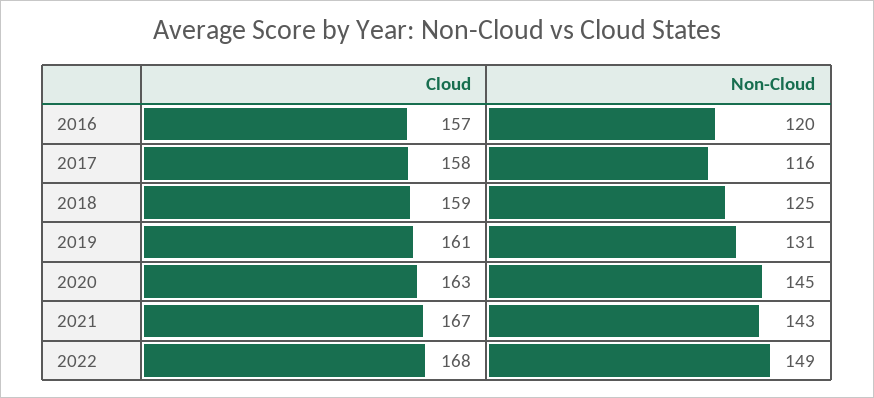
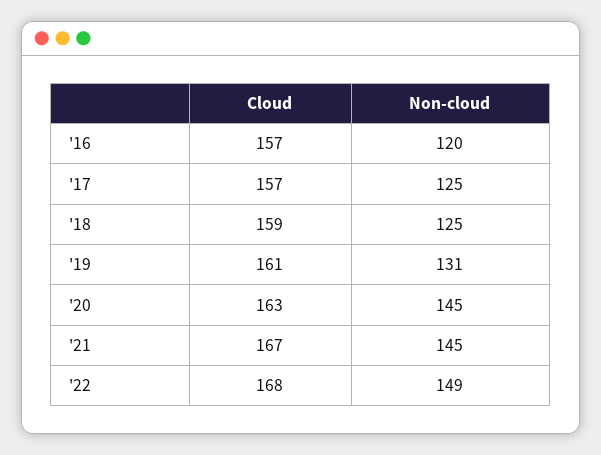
  {
    "Cloud": {
      "2016": 157,
-     "2017": 158,
+     "2017": 157,
      "2018": 159,
      "2019": 161,
      "2020": 163,
      "2021": 167,
      "2022": 168
    },
    "Non-Cloud": {
      "2016": 120,
-     "2017": 116,
+     "2017": 125,
      "2018": 125,
      "2019": 131,
      "2020": 145,
-     "2021": 143,
+     "2021": 145,
      "2022": 149
    }
  }

